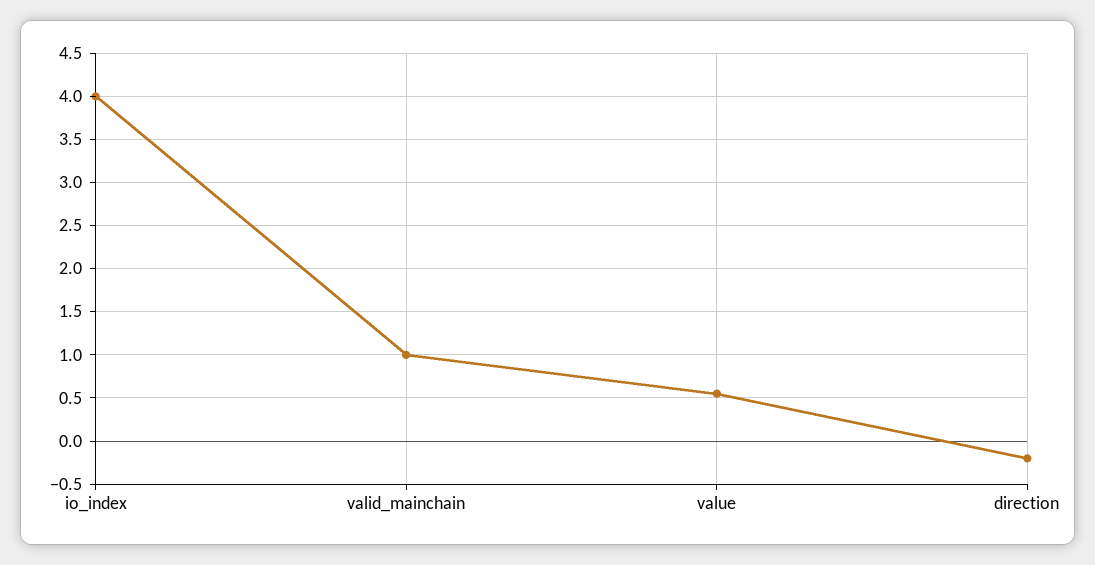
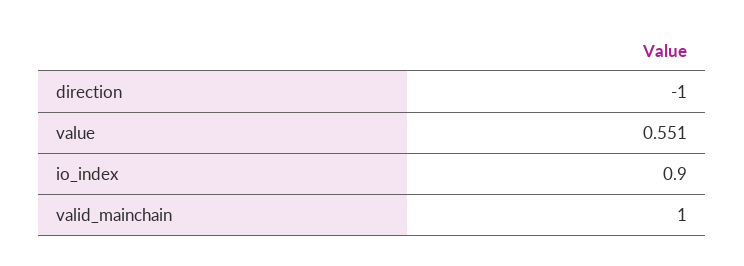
  {
-   "io_index": 4,
+   "io_index": 0.9,
    "valid_mainchain": 1,
    "value": 0.551,
-   "direction": -0.2
+   "direction": -1
  }

